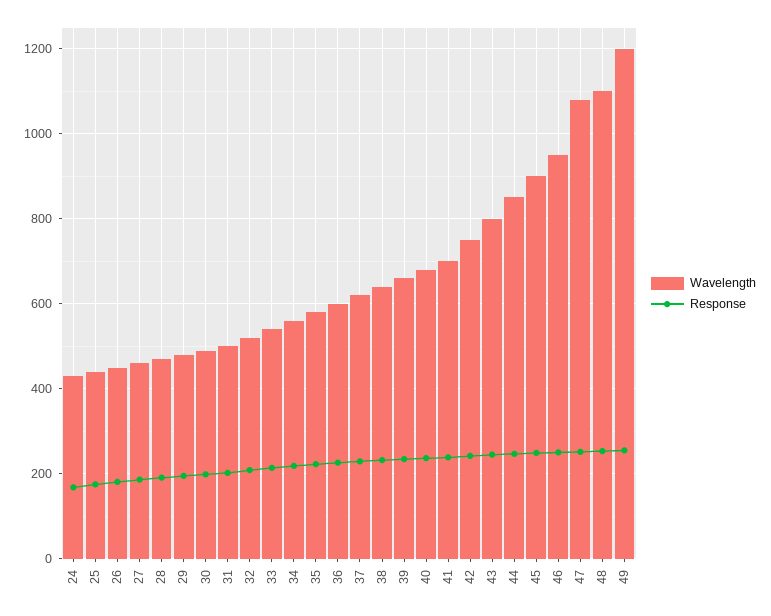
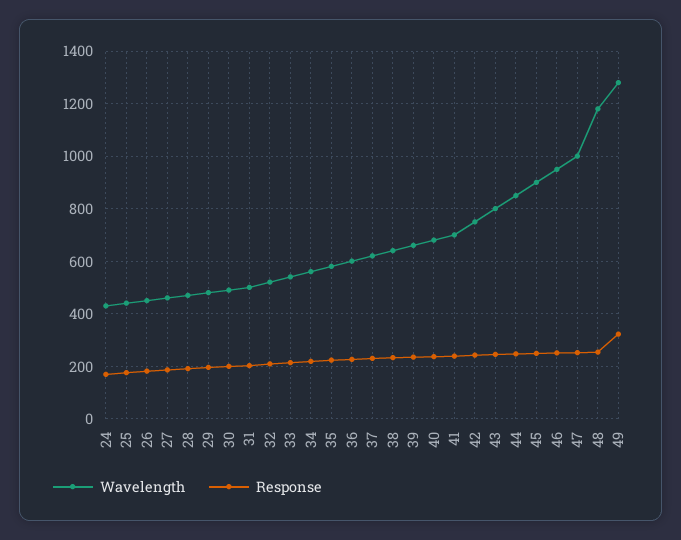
  {
    "Wavelength": {
      "24": 440,
      "25": 440,
      "26": 460,
      "27": 460,
      "28": 480,
      "29": 480,
      "30": 500,
      "31": 500,
      "32": 520,
      "33": 540,
      "34": 560,
      "35": 580,
      "36": 600,
      "37": 620,
      "38": 640,
      "39": 660,
      "40": 680,
      "41": 700,
      "42": 760,
      "43": 800,
      "44": 860,
      "45": 900,
      "46": 960,
-     "47": 1080,
+     "47": 1000,
-     "48": 1100,
+     "48": 1175,
-     "49": 1200
+     "49": 1275
    },
    "Response": {
      "24": 160,
      "25": 180,
      "26": 180,
      "27": 180,
      "28": 200,
      "29": 200,
      "30": 200,
      "31": 200,
      "32": 200,
      "33": 220,
      "34": 220,
      "35": 220,
      "36": 220,
      "37": 220,
      "38": 240,
      "39": 240,
      "40": 240,
      "41": 240,
      "42": 240,
      "43": 240,
      "44": 240,
      "45": 240,
      "46": 260,
      "47": 260,
      "48": 260,
-     "49": 260
+     "49": 325
    }
  }

